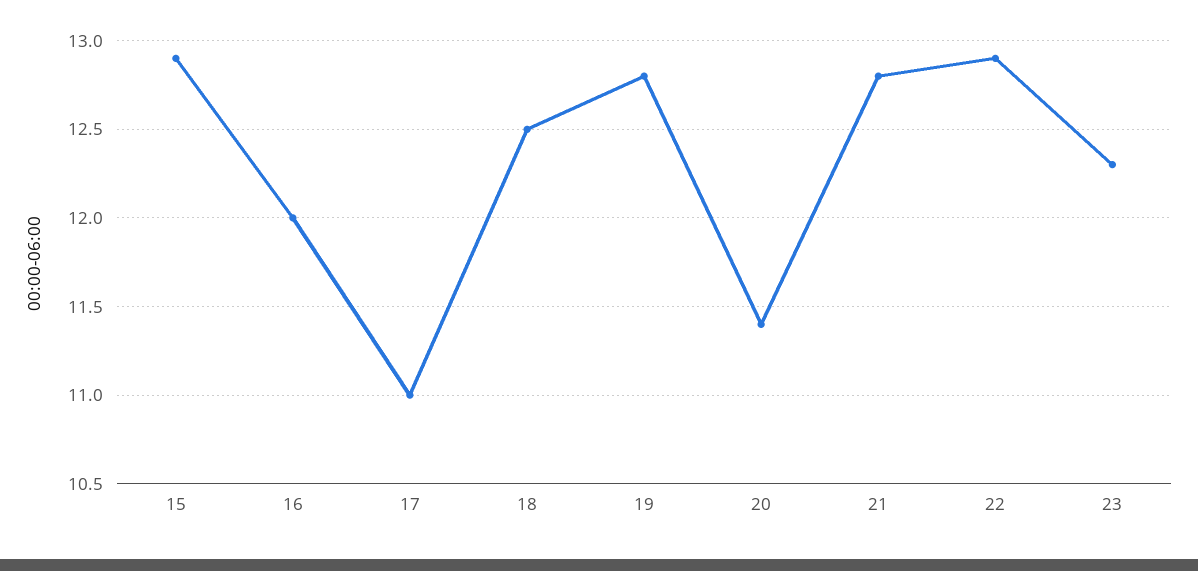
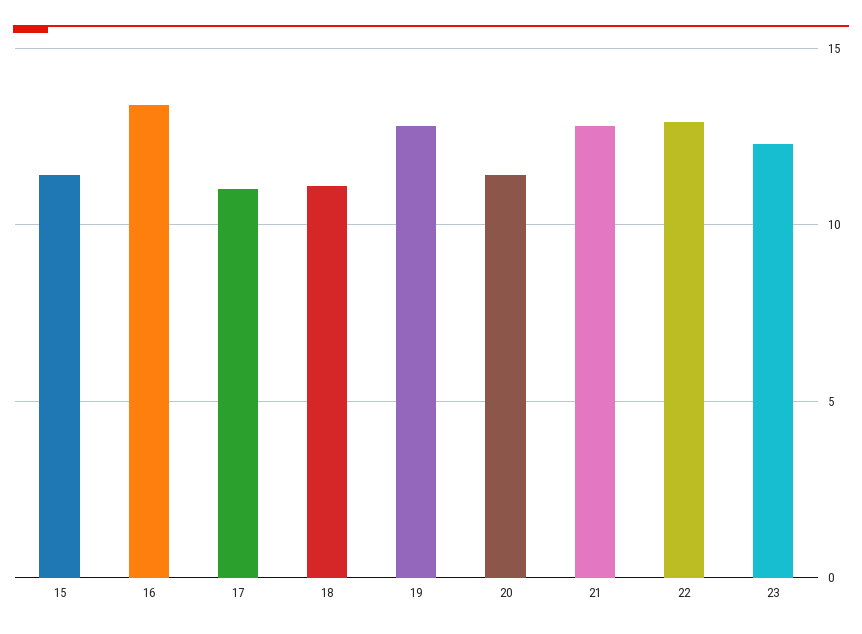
  {
-   "15": 12.9,
+   "15": 11.5,
-   "16": 12,
+   "16": 13.5,
    "17": 11,
-   "18": 12.5,
+   "18": 11,
    "19": 12.8,
    "20": 11.4,
    "21": 12.8,
    "22": 12.9,
    "23": 12.3
  }

